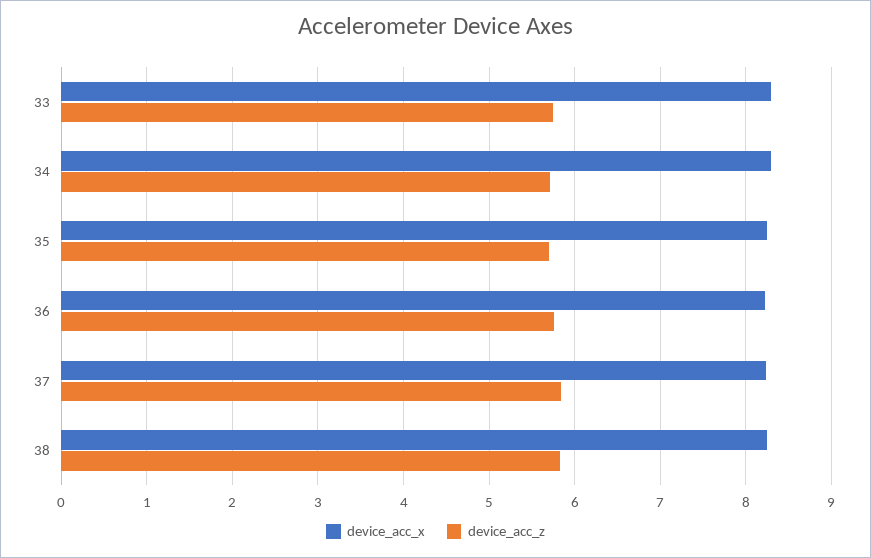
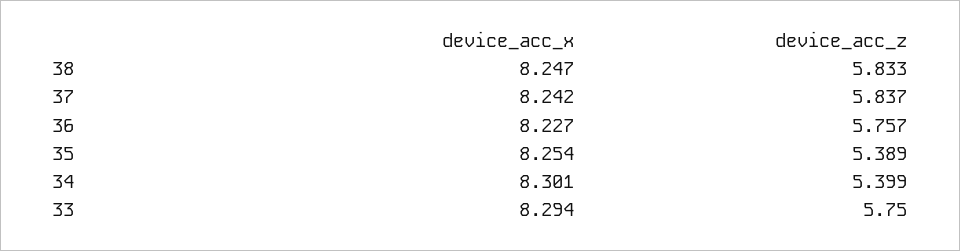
  {
    "device_acc_x": {
      "33": 8.294,
      "34": 8.301,
      "35": 8.254,
      "36": 8.227,
      "37": 8.242,
      "38": 8.247
    },
    "device_acc_z": {
      "33": 5.75,
-     "34": 5.7,
+     "34": 5.399,
-     "35": 5.7,
+     "35": 5.389,
      "36": 5.757,
      "37": 5.837,
      "38": 5.833
    }
  }

